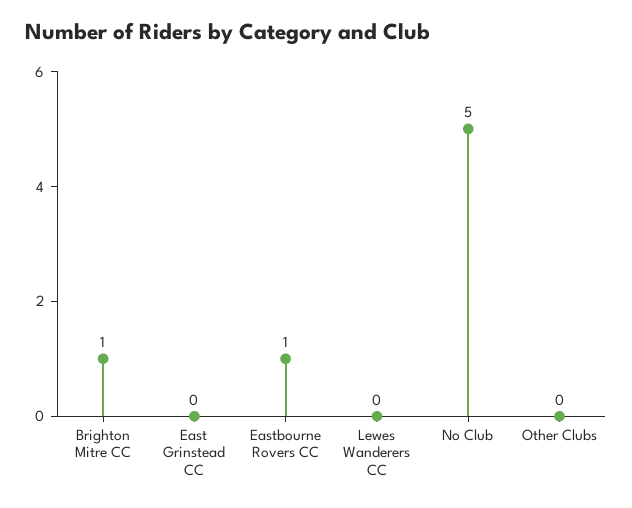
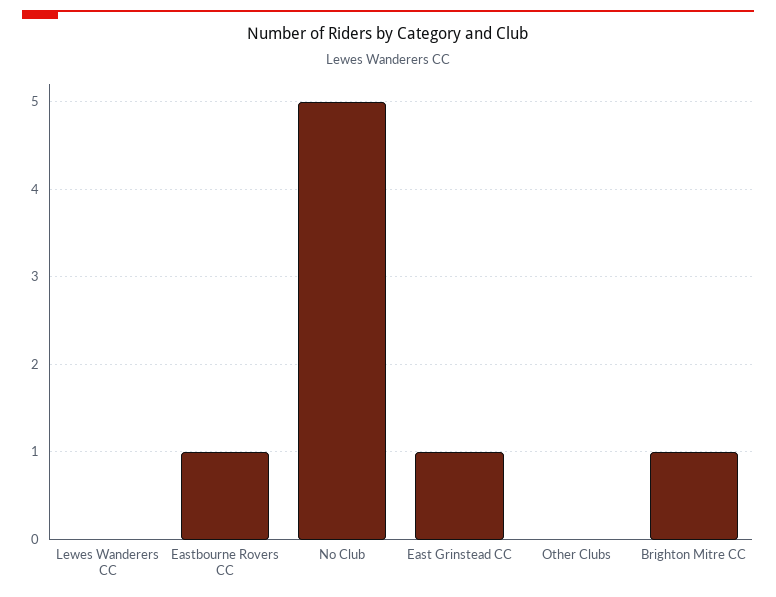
  {
    "Brighton Mitre CC": 1,
-   "East Grinstead CC": 0,
+   "East Grinstead CC": 1,
    "Eastbourne Rovers CC": 1,
    "Lewes Wanderers CC": 0,
    "No Club": 5,
    "Other Clubs": 0
  }

